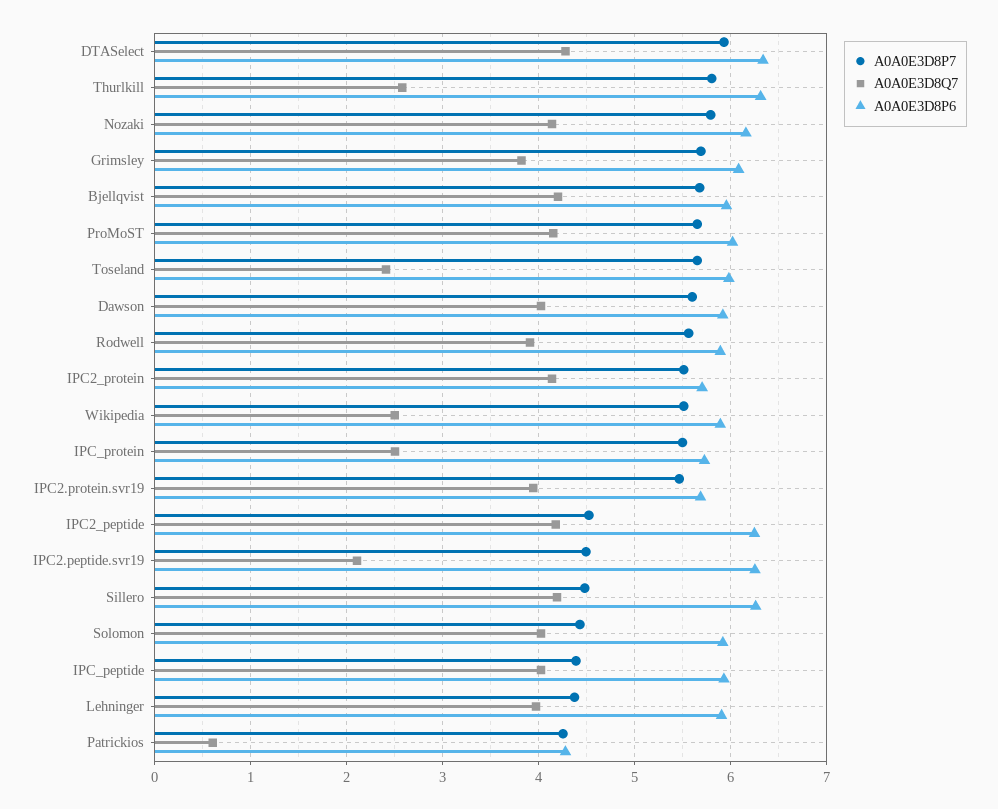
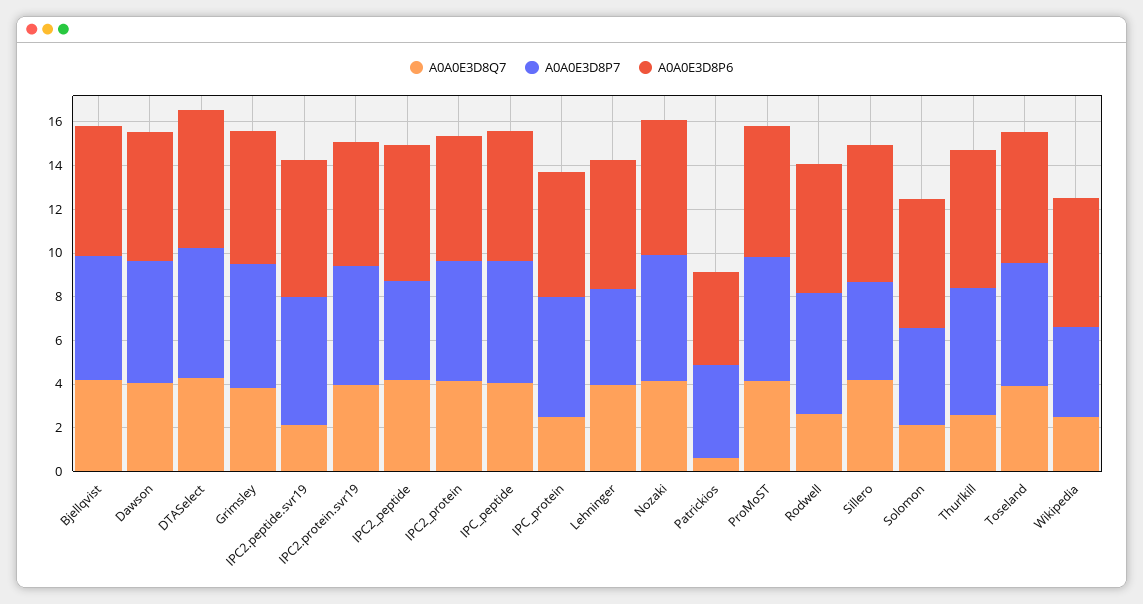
  {
    "A0A0E3D8P7": {
      "DTASelect": 5.9,
      "Thurlkill": 5.8,
      "Nozaki": 5.8,
      "Grimsley": 5.7,
      "Bjellqvist": 5.7,
      "ProMoST": 5.7,
      "Toseland": 5.7,
      "Dawson": 5.6,
      "Rodwell": 5.6,
      "IPC2_protein": 5.5,
-     "Wikipedia": 5.5,
+     "Wikipedia": 4,
      "IPC_protein": 5.5,
      "IPC2.protein.svr19": 5.5,
      "IPC2_peptide": 4.5,
-     "IPC2.peptide.svr19": 4.5,
+     "IPC2.peptide.svr19": 6,
      "Sillero": 4.5,
      "Solomon": 4.4,
-     "IPC_peptide": 4.4,
+     "IPC_peptide": 5.5,
      "Lehninger": 4.4,
      "Patrickios": 4.3
    },
    "A0A0E3D8Q7": {
      "DTASelect": 4.3,
      "Thurlkill": 2.6,
      "Nozaki": 4.1,
      "Grimsley": 3.8,
      "Bjellqvist": 4.2,
      "ProMoST": 4.2,
-     "Toseland": 2.4,
+     "Toseland": 4,
      "Dawson": 4,
-     "Rodwell": 3.9,
+     "Rodwell": 2.5,
      "IPC2_protein": 4.1,
      "Wikipedia": 2.5,
      "IPC_protein": 2.5,
      "IPC2.protein.svr19": 3.9,
      "IPC2_peptide": 4.2,
      "IPC2.peptide.svr19": 2.1,
      "Sillero": 4.2,
-     "Solomon": 4,
+     "Solomon": 2,
      "IPC_peptide": 4,
      "Lehninger": 4,
      "Patrickios": 0.6
    },
    "A0A0E3D8P6": {
      "DTASelect": 6.3,
      "Thurlkill": 6.3,
      "Nozaki": 6.2,
      "Grimsley": 6.1,
      "Bjellqvist": 6,
      "ProMoST": 6,
      "Toseland": 6,
      "Dawson": 5.9,
      "Rodwell": 5.9,
      "IPC2_protein": 5.7,
      "Wikipedia": 5.9,
      "IPC_protein": 5.7,
      "IPC2.protein.svr19": 5.7,
      "IPC2_peptide": 6.2,
      "IPC2.peptide.svr19": 6.3,
      "Sillero": 6.3,
      "Solomon": 5.9,
      "IPC_peptide": 5.9,
      "Lehninger": 5.9,
      "Patrickios": 4.3
    }
  }

